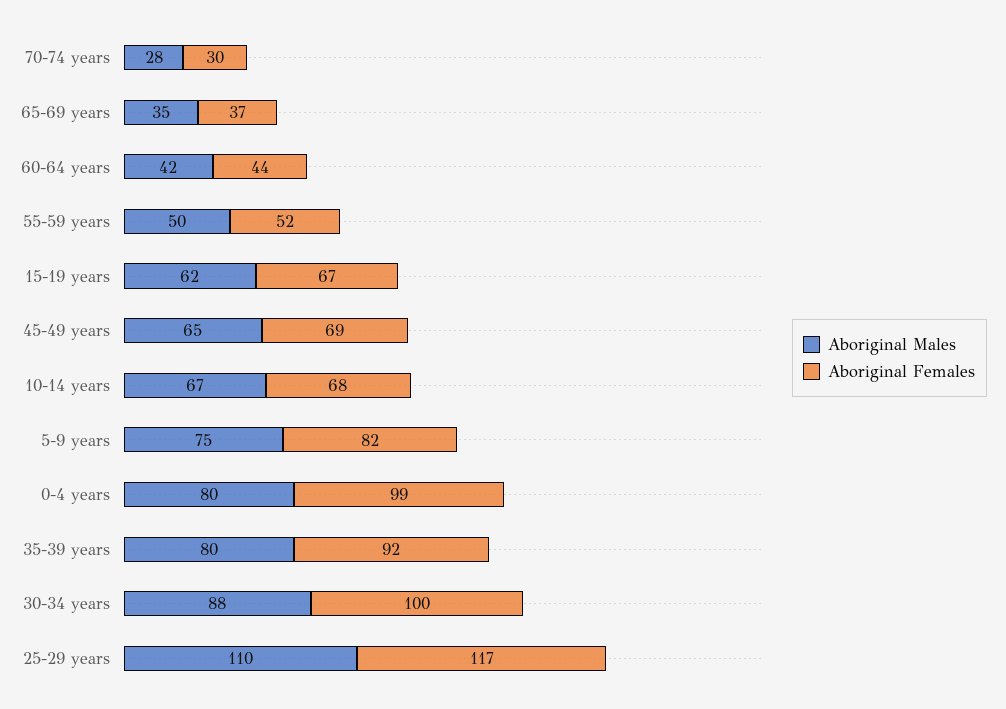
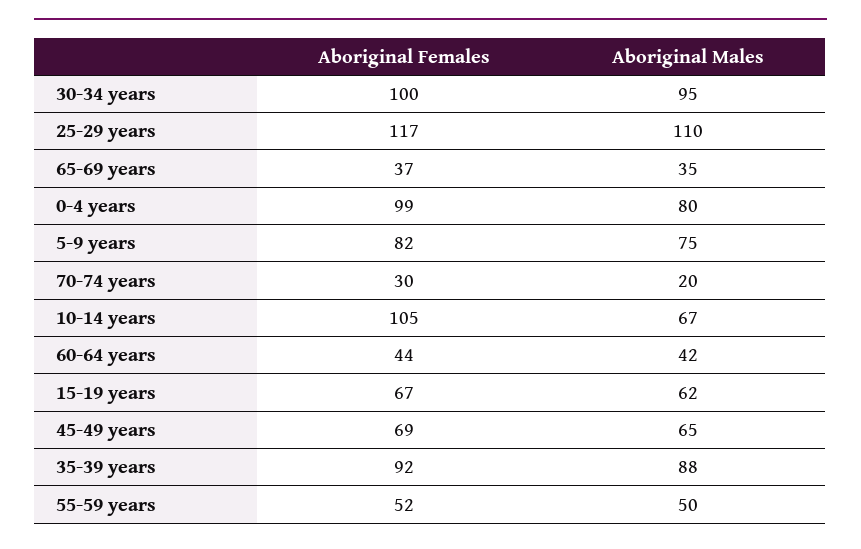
  {
    "Aboriginal Males": {
-     "70-74 years": 28,
+     "70-74 years": 20,
      "65-69 years": 35,
      "60-64 years": 42,
      "55-59 years": 50,
      "15-19 years": 62,
      "45-49 years": 65,
      "10-14 years": 67,
      "5-9 years": 75,
      "0-4 years": 80,
-     "35-39 years": 80,
+     "35-39 years": 88,
-     "30-34 years": 88,
+     "30-34 years": 95,
      "25-29 years": 110
    },
    "Aboriginal Females": {
      "70-74 years": 30,
      "65-69 years": 37,
      "60-64 years": 44,
      "55-59 years": 52,
      "15-19 years": 67,
      "45-49 years": 69,
-     "10-14 years": 68,
+     "10-14 years": 105,
      "5-9 years": 82,
      "0-4 years": 99,
      "35-39 years": 92,
      "30-34 years": 100,
      "25-29 years": 117
    }
  }

